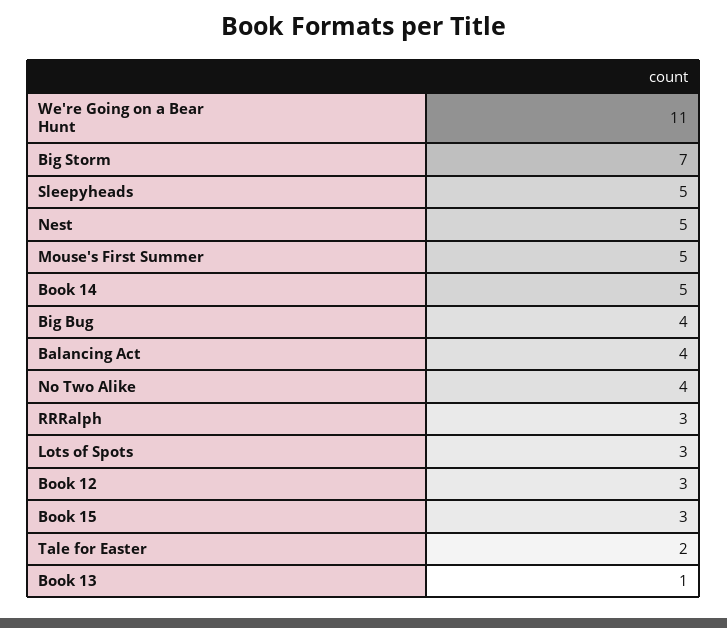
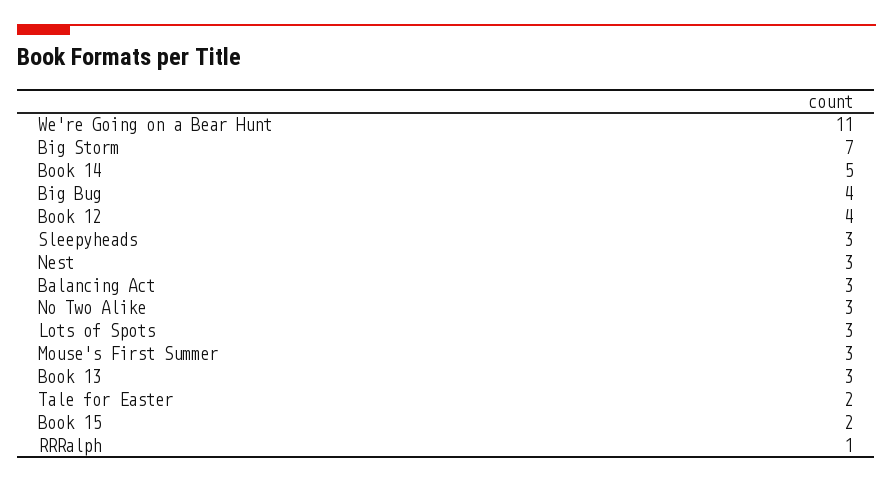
  {
    "We're Going on a Bear Hunt": 11,
    "Big Storm": 7,
-   "Sleepyheads": 5,
+   "Sleepyheads": 3,
-   "Nest": 5,
+   "Nest": 3,
-   "Mouse's First Summer": 5,
+   "Mouse's First Summer": 3,
    "Book 14": 5,
    "Big Bug": 4,
-   "Balancing Act": 4,
+   "Balancing Act": 3,
-   "No Two Alike": 4,
+   "No Two Alike": 3,
-   "RRRalph": 3,
+   "RRRalph": 1,
    "Lots of Spots": 3,
-   "Book 12": 3,
+   "Book 12": 4,
-   "Book 15": 3,
+   "Book 15": 2,
    "Tale for Easter": 2,
-   "Book 13": 1
+   "Book 13": 3
  }

